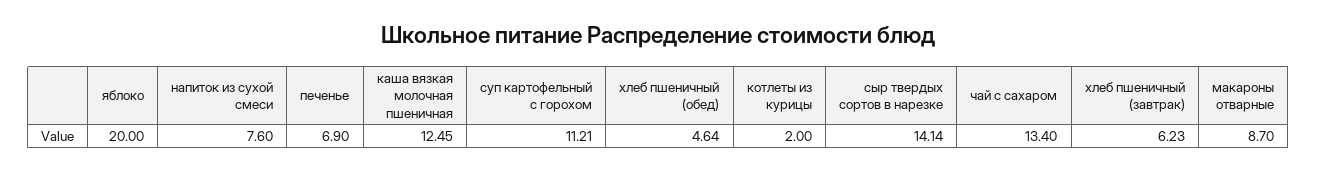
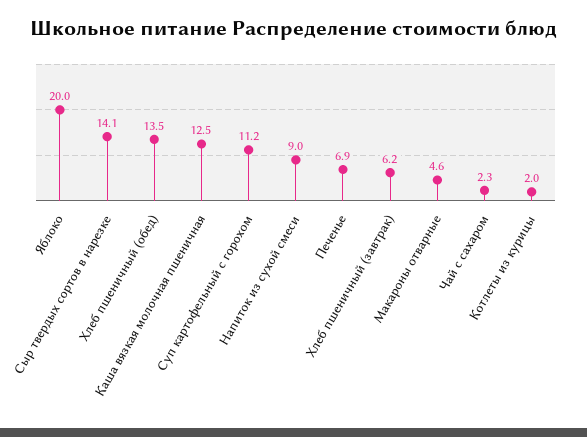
  {
    "яблоко": 20,
-   "напиток из сухой смеси": 7.6,
+   "напиток из сухой смеси": 9,
    "печенье": 6.9,
    "каша вязкая молочная пшеничная": 12.45,
    "суп картофельный с горохом": 11.21,
-   "хлеб пшеничный (обед)": 4.64,
+   "хлеб пшеничный (обед)": 13.5,
    "котлеты из курицы": 2,
    "сыр твердых сортов в нарезке": 14.14,
-   "чай с сахаром": 13.4,
+   "чай с сахаром": 2.3,
    "хлеб пшеничный (завтрак)": 6.23,
-   "макароны отварные": 8.7
+   "макароны отварные": 4.6
  }

